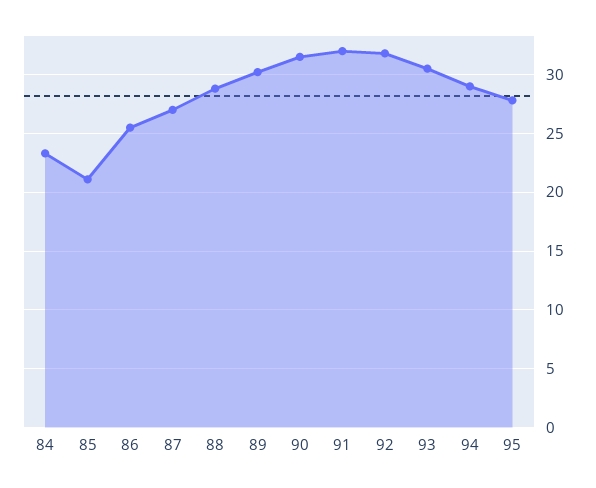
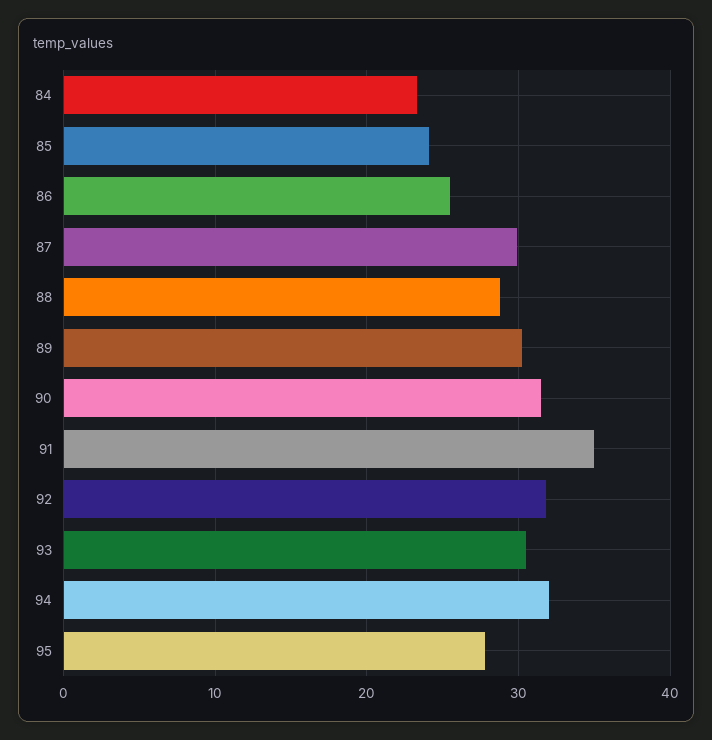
  {
    "84": 23,
-   "85": 21,
+   "85": 24,
    "86": 26,
-   "87": 27,
+   "87": 30,
    "88": 29,
    "89": 30,
    "90": 32,
-   "91": 32,
+   "91": 35,
    "92": 32,
    "93": 31,
-   "94": 29,
+   "94": 32,
    "95": 28
  }

